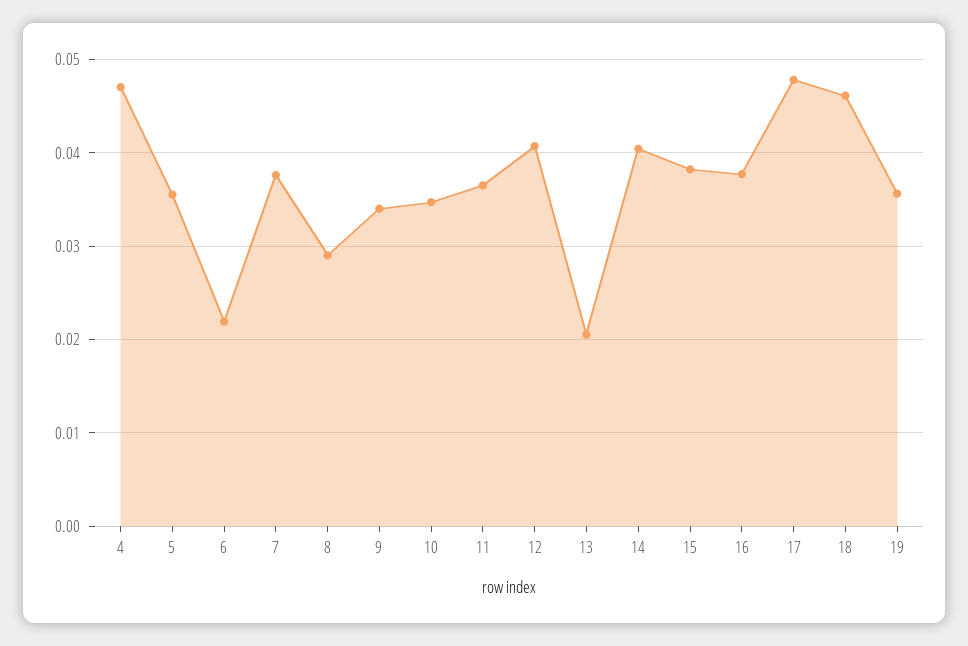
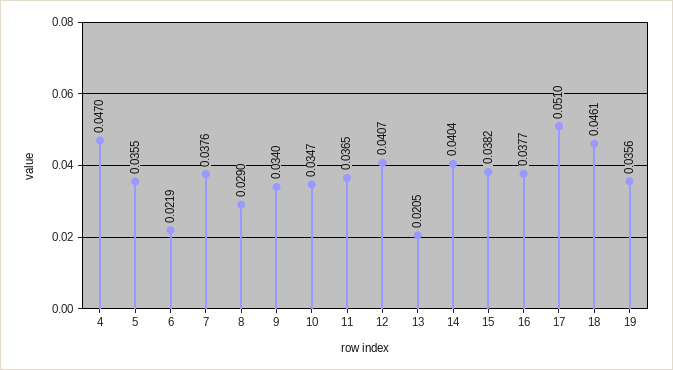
  {
    "4": 0.047,
    "5": 0.0355,
    "6": 0.0219,
    "7": 0.0376,
    "8": 0.029,
    "9": 0.034,
    "10": 0.0347,
    "11": 0.0365,
    "12": 0.0407,
    "13": 0.0205,
    "14": 0.0404,
    "15": 0.0382,
    "16": 0.0377,
-   "17": 0.048,
+   "17": 0.051,
    "18": 0.0461,
    "19": 0.0356
  }

